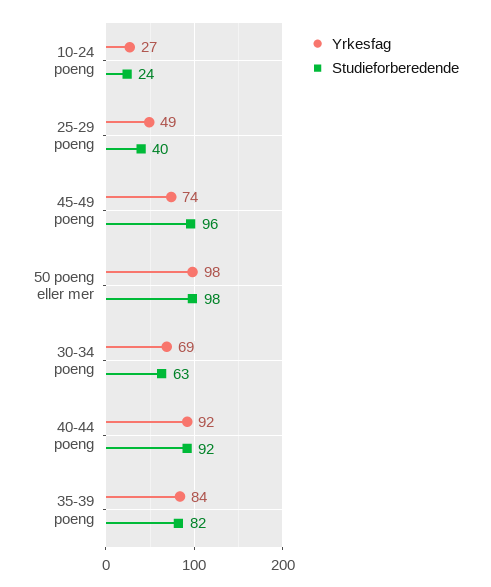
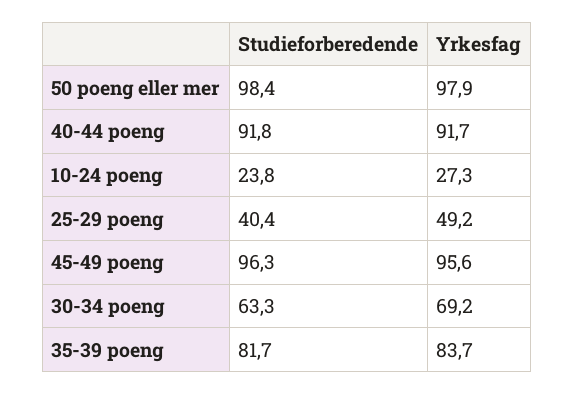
  {
    "Yrkesfag": {
      "10-24 poeng": 27.3,
      "25-29 poeng": 49.2,
-     "45-49 poeng": 74,
+     "45-49 poeng": 95.6,
      "50 poeng eller mer": 97.9,
      "30-34 poeng": 69.2,
      "40-44 poeng": 91.7,
      "35-39 poeng": 83.7
    },
    "Studieforberedende": {
      "10-24 poeng": 23.8,
      "25-29 poeng": 40.4,
      "45-49 poeng": 96.3,
      "50 poeng eller mer": 98.4,
      "30-34 poeng": 63.3,
      "40-44 poeng": 91.8,
      "35-39 poeng": 81.7
    }
  }

